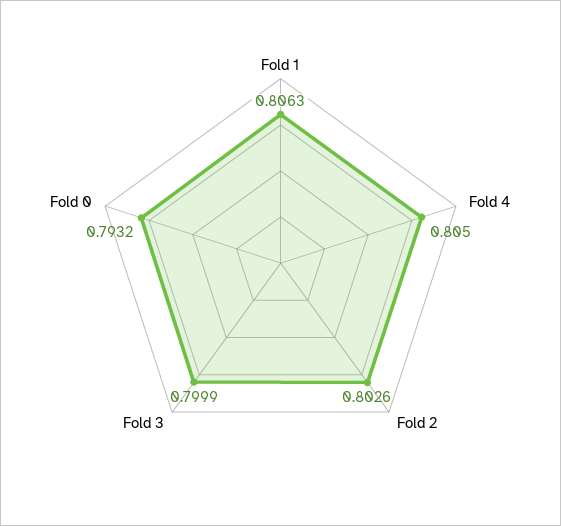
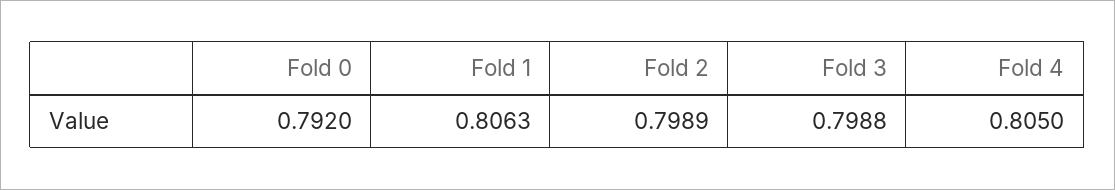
  {
    "Fold 1": 0.8063,
    "Fold 4": 0.805,
-   "Fold 2": 0.8026,
+   "Fold 2": 0.7989,
-   "Fold 3": 0.7999,
+   "Fold 3": 0.7988,
-   "Fold 0": 0.7932
+   "Fold 0": 0.792
  }

